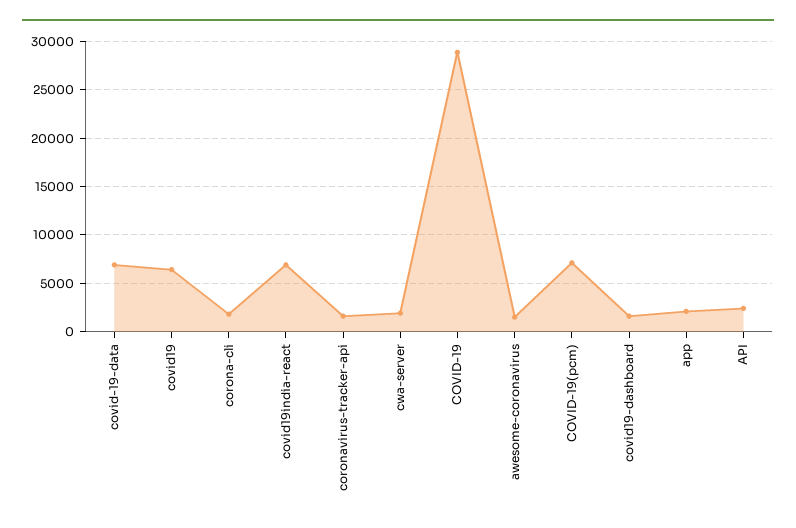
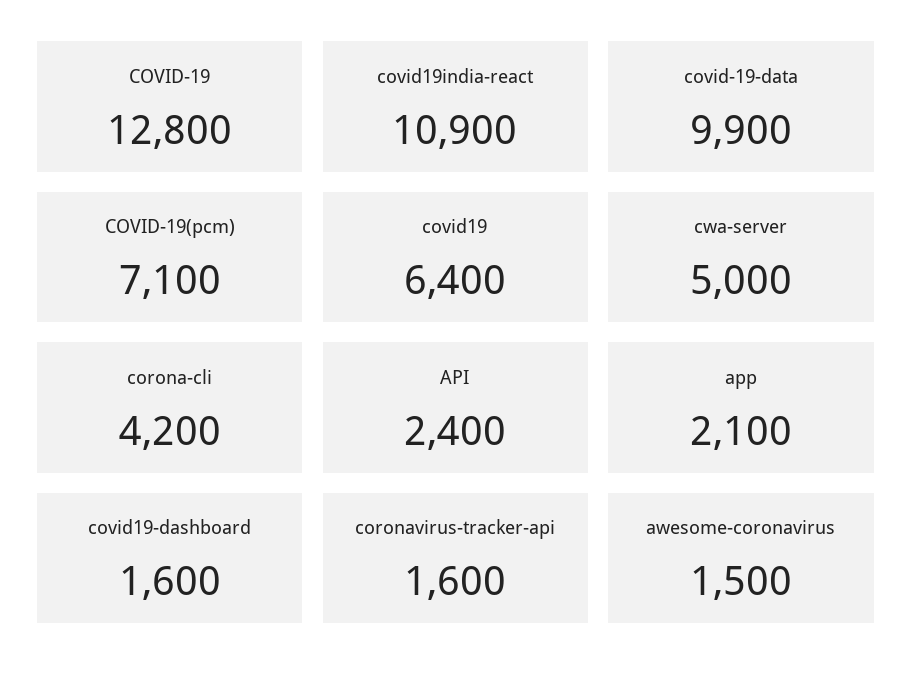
  {
-   "covid-19-data": 7000,
+   "covid-19-data": 9900,
    "covid19": 6400,
-   "corona-cli": 2000,
+   "corona-cli": 4200,
-   "covid19india-react": 7000,
+   "covid19india-react": 10900,
    "coronavirus-tracker-api": 1600,
-   "cwa-server": 2000,
+   "cwa-server": 5000,
-   "COVID-19": 29000,
+   "COVID-19": 12800,
    "awesome-coronavirus": 1500,
    "COVID-19(pcm)": 7100,
    "covid19-dashboard": 1600,
    "app": 2100,
    "API": 2400
  }

